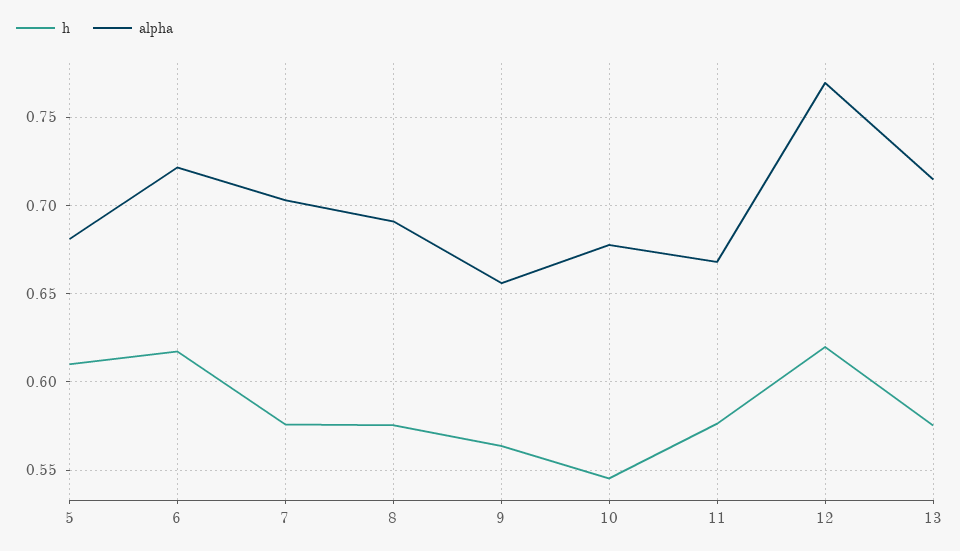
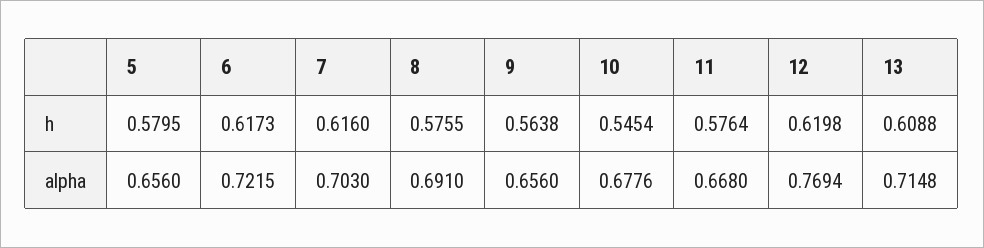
  {
    "h": {
-     "5": 0.61,
+     "5": 0.5795,
      "6": 0.6173,
-     "7": 0.575,
+     "7": 0.616,
      "8": 0.5755,
      "9": 0.5638,
      "10": 0.5454,
      "11": 0.5764,
      "12": 0.6198,
-     "13": 0.575
+     "13": 0.6088
    },
    "alpha": {
-     "5": 0.68,
+     "5": 0.656,
      "6": 0.7215,
      "7": 0.703,
      "8": 0.691,
      "9": 0.656,
      "10": 0.6776,
      "11": 0.668,
      "12": 0.7694,
      "13": 0.7148
    }
  }

